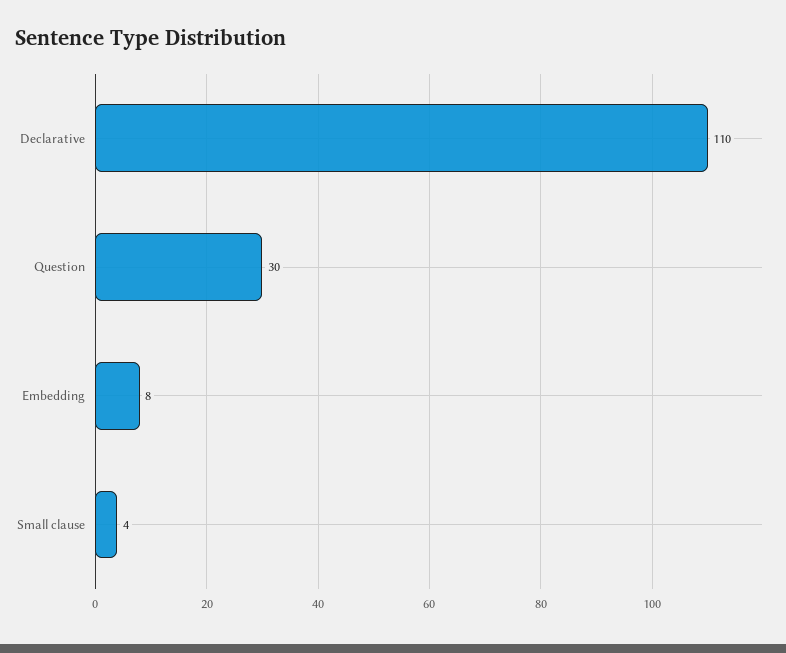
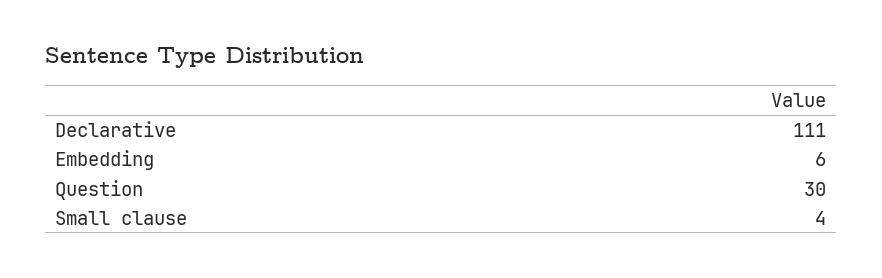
  {
-   "Declarative": 110,
+   "Declarative": 111,
    "Question": 30,
-   "Embedding": 8,
+   "Embedding": 6,
    "Small clause": 4
  }

